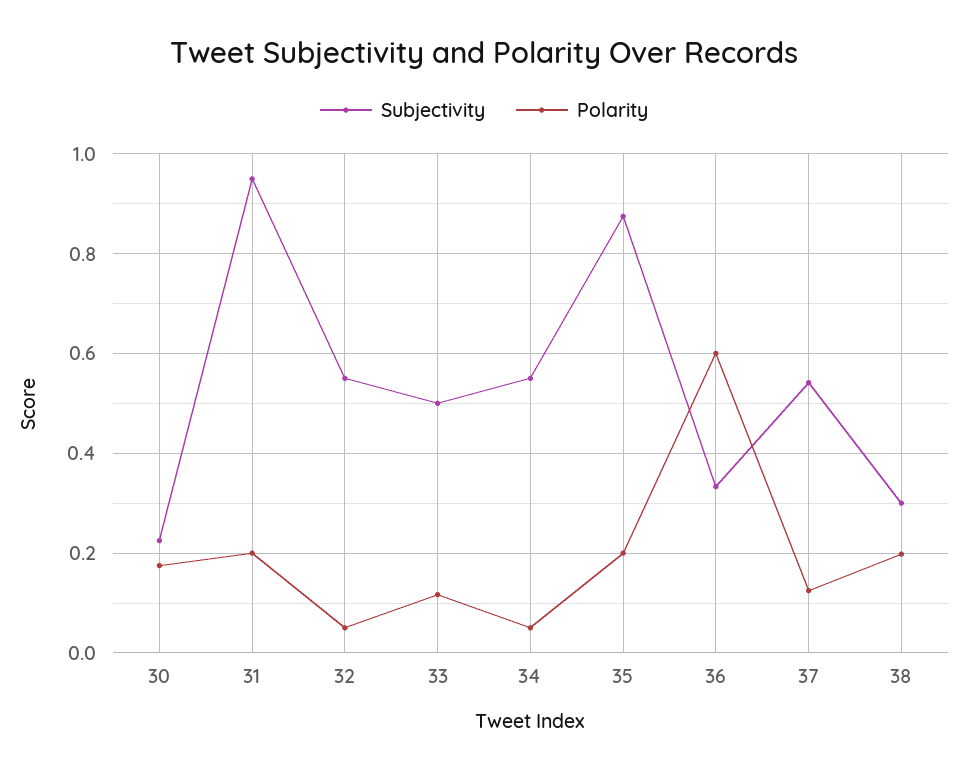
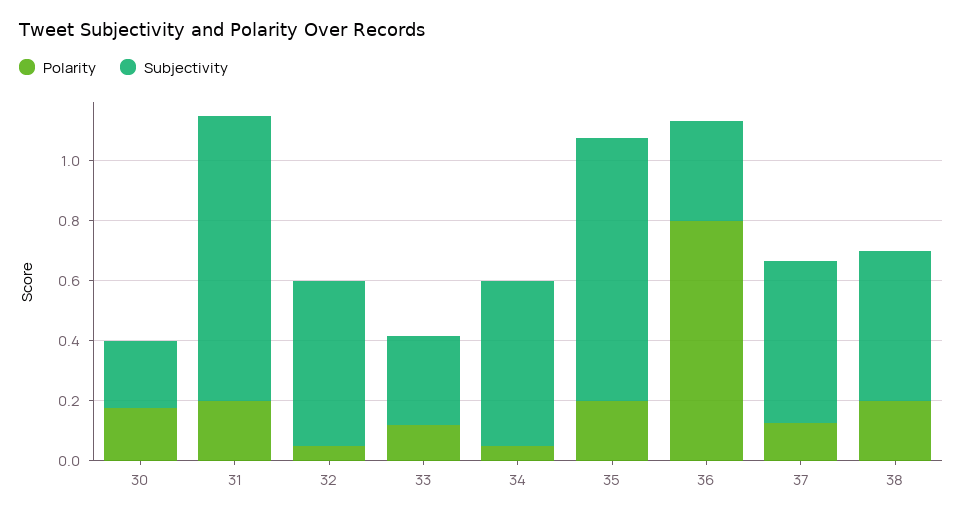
  {
    "Subjectivity": {
      "30": 0.22,
      "31": 0.96,
      "32": 0.56,
-     "33": 0.5,
+     "33": 0.3,
      "34": 0.56,
      "35": 0.88,
      "36": 0.34,
      "37": 0.54,
-     "38": 0.3
+     "38": 0.5
    },
    "Polarity": {
      "30": 0.18,
      "31": 0.2,
      "32": 0.06,
      "33": 0.12,
      "34": 0.06,
      "35": 0.2,
-     "36": 0.6,
+     "36": 0.8,
      "37": 0.12,
      "38": 0.2
    }
  }

